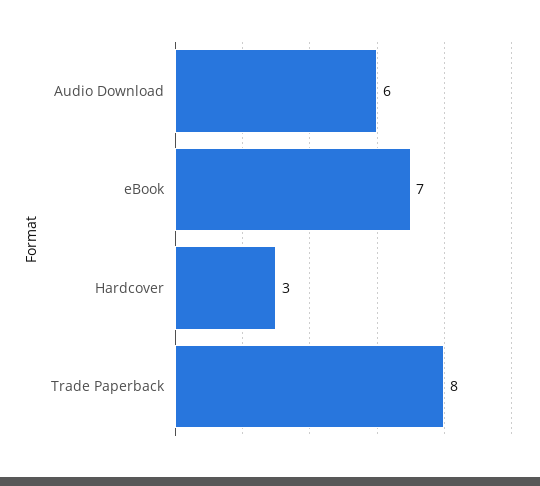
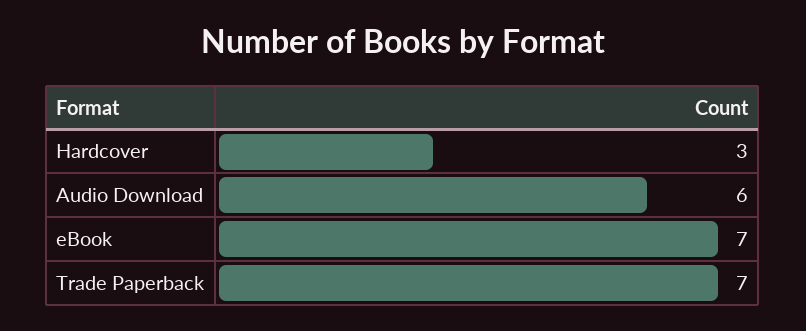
  {
    "Audio Download": 6,
    "eBook": 7,
    "Hardcover": 3,
-   "Trade Paperback": 8
+   "Trade Paperback": 7
  }

